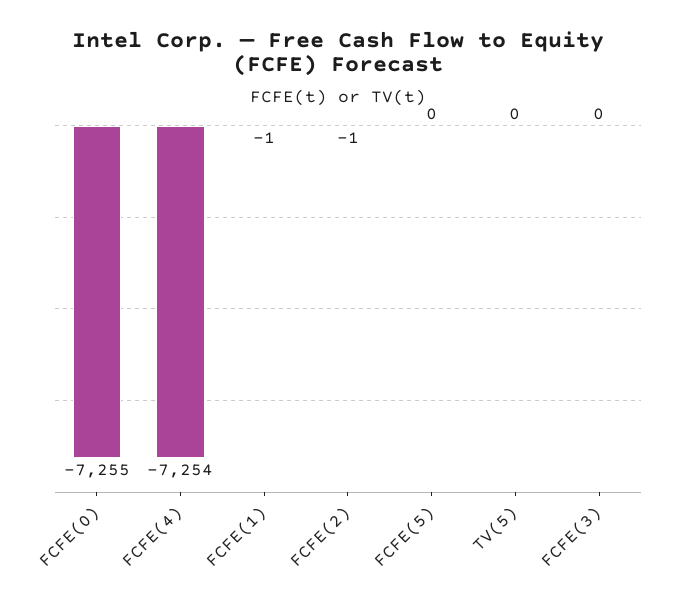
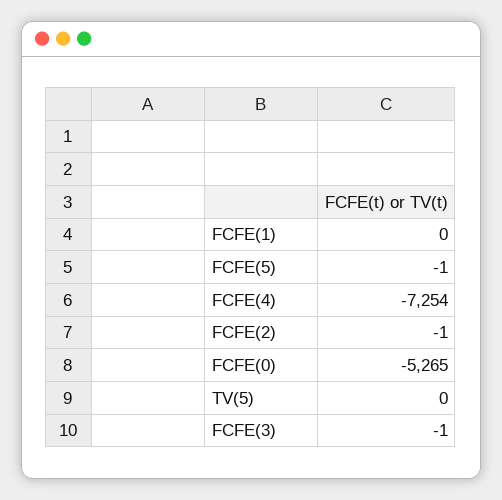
  {
-   "FCFE(0)": -7255,
+   "FCFE(0)": -5265,
    "FCFE(4)": -7254,
-   "FCFE(1)": -1,
+   "FCFE(1)": 0,
    "FCFE(2)": -1,
-   "FCFE(5)": 0,
+   "FCFE(5)": -1,
    "TV(5)": 0,
-   "FCFE(3)": 0
+   "FCFE(3)": -1
  }

